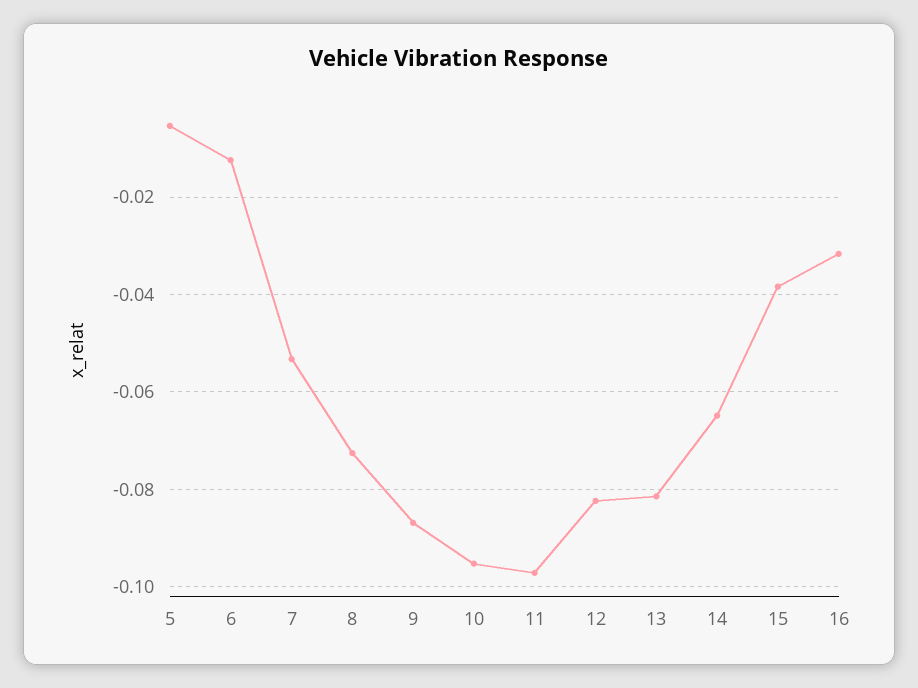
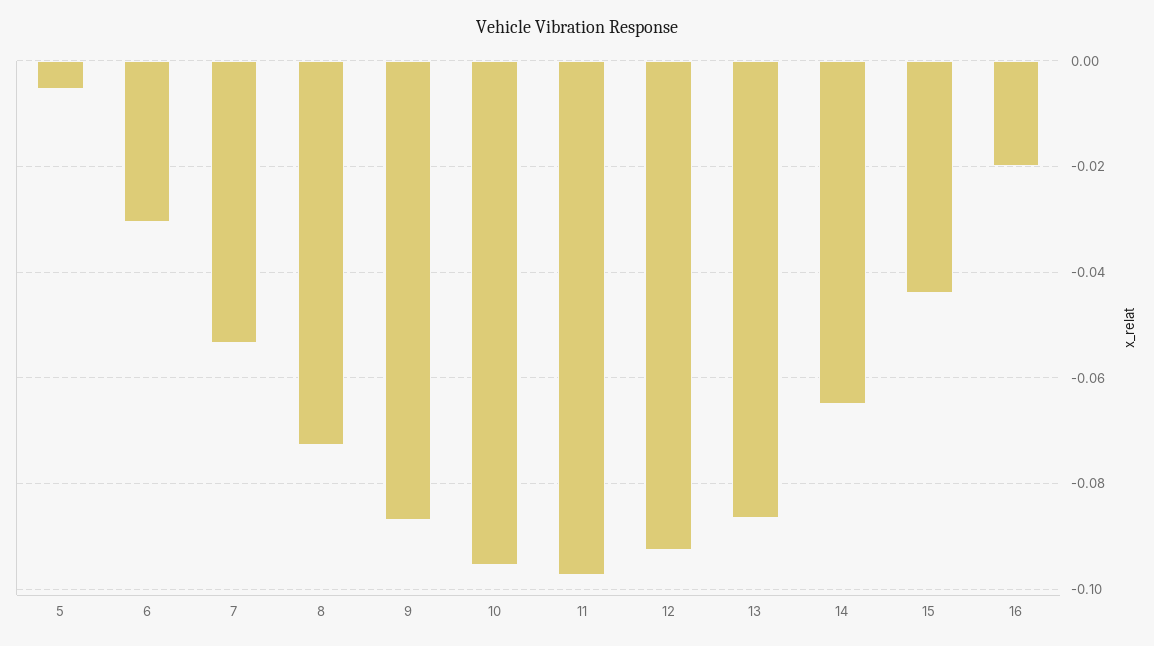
  {
    "5": -0.006,
-   "6": -0.012,
+   "6": -0.03,
    "7": -0.054,
    "8": -0.072,
    "9": -0.086,
    "10": -0.096,
    "11": -0.098,
-   "12": -0.082,
+   "12": -0.092,
-   "13": -0.082,
+   "13": -0.086,
    "14": -0.064,
-   "15": -0.038,
+   "15": -0.044,
-   "16": -0.032
+   "16": -0.02
  }

